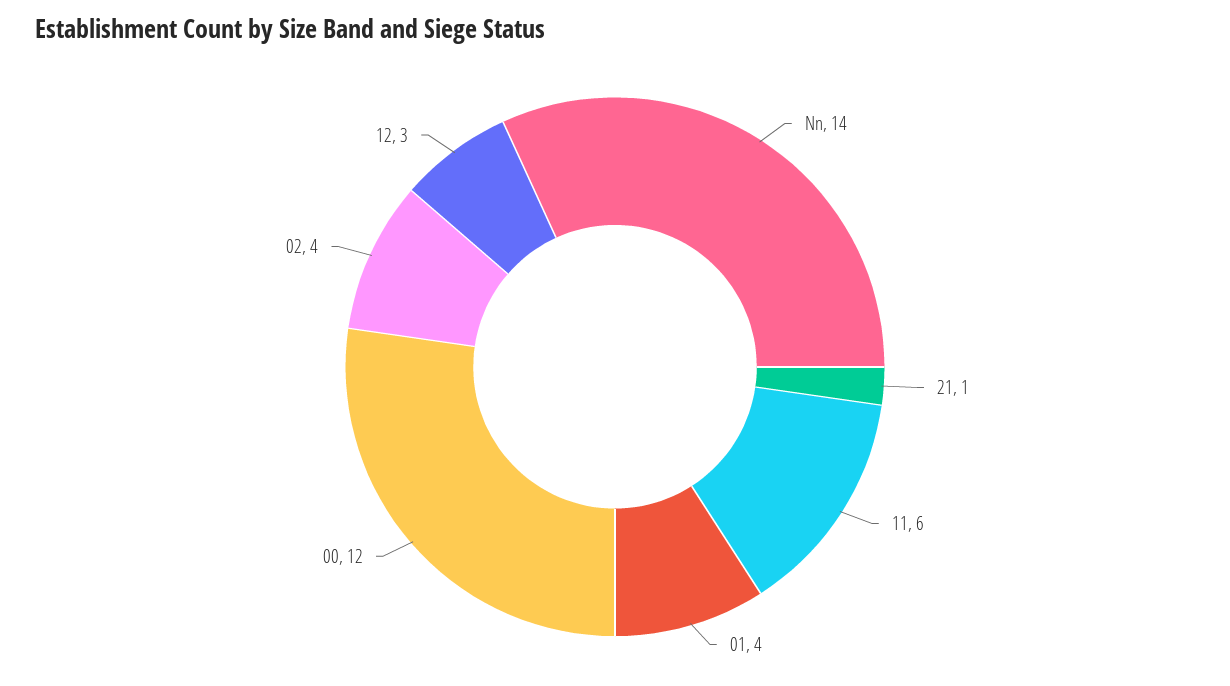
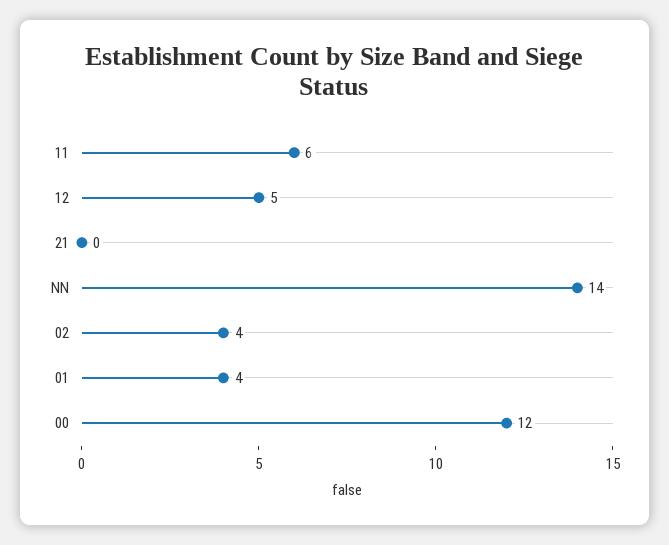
  {
    "Nn": 14,
-   "21": 1,
+   "21": 0,
    "11": 6,
    "01": 4,
    "00": 12,
    "02": 4,
-   "12": 3
+   "12": 5
  }

